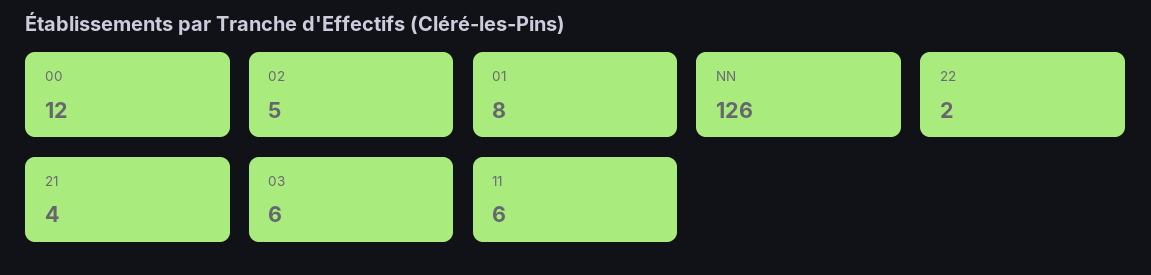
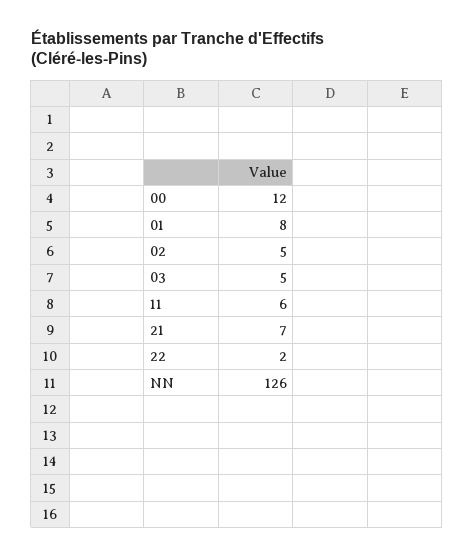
  {
    "00": 12,
    "02": 5,
    "01": 8,
    "NN": 126,
    "22": 2,
-   "21": 4,
+   "21": 7,
-   "03": 6,
+   "03": 5,
    "11": 6
  }

